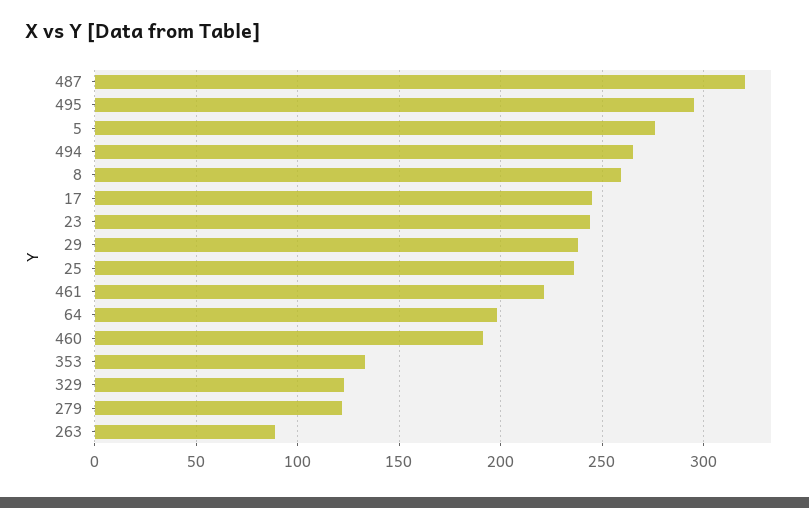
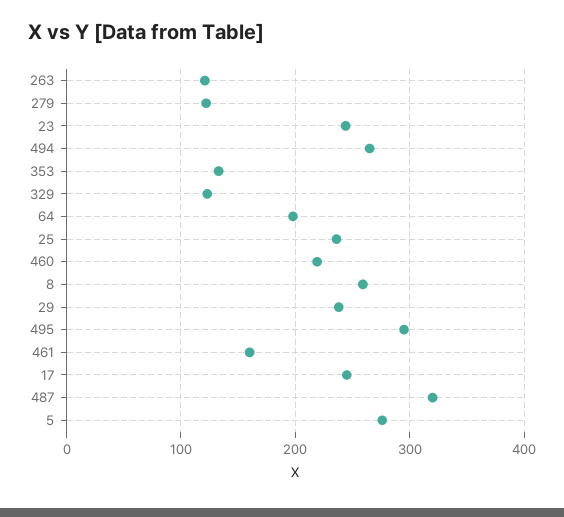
  {
    "487": 320,
    "495": 295,
    "5": 275,
    "494": 265,
    "8": 260,
    "17": 245,
    "23": 245,
    "29": 240,
    "25": 235,
-   "461": 220,
+   "461": 160,
    "64": 200,
-   "460": 190,
+   "460": 220,
    "353": 135,
    "329": 125,
    "279": 120,
-   "263": 90
+   "263": 120
  }

